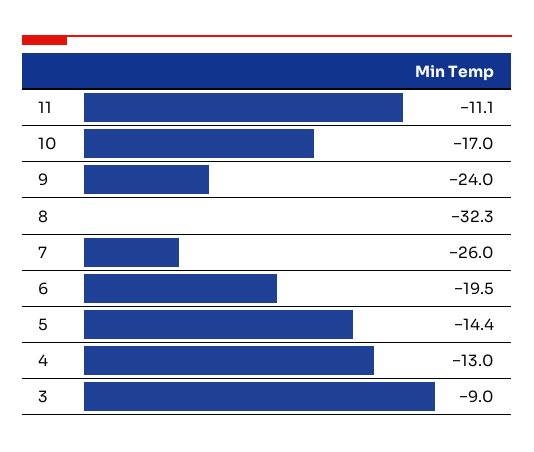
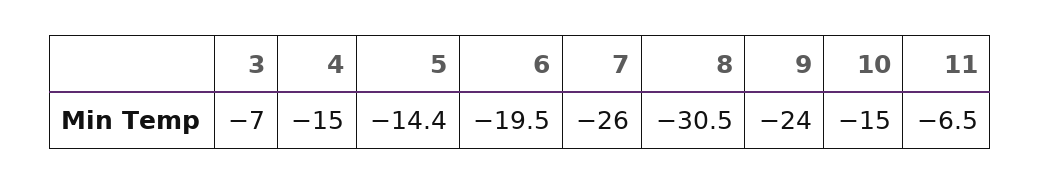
  {
-   "11": -11.1,
+   "11": -6.5,
-   "10": -17,
+   "10": -15,
    "9": -24,
-   "8": -32.3,
+   "8": -30.5,
    "7": -26,
    "6": -19.5,
    "5": -14.4,
-   "4": -13,
+   "4": -15,
-   "3": -9
+   "3": -7
  }

